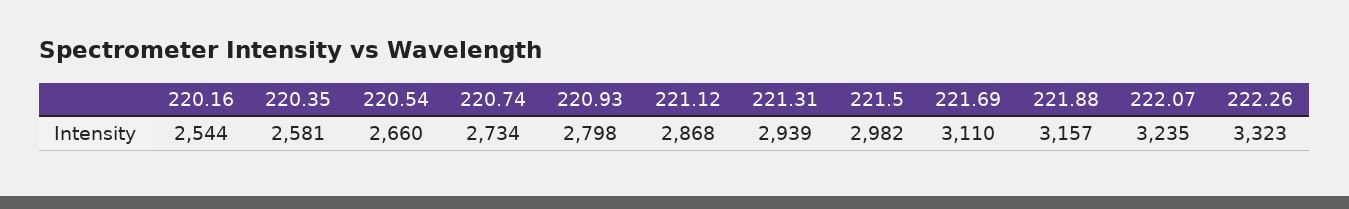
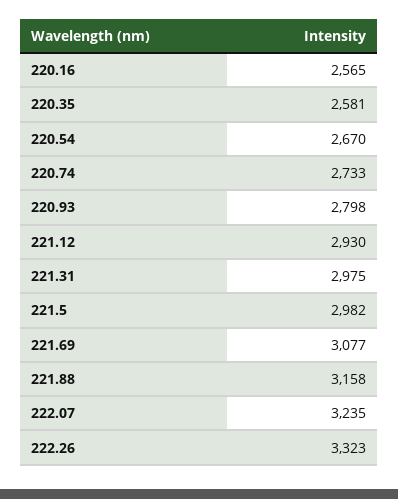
  {
-   "220.16": 2544,
+   "220.16": 2565,
    "220.35": 2581,
-   "220.54": 2660,
+   "220.54": 2670,
-   "220.74": 2734,
+   "220.74": 2733,
    "220.93": 2798,
-   "221.12": 2868,
+   "221.12": 2930,
-   "221.31": 2939,
+   "221.31": 2975,
    "221.5": 2982,
-   "221.69": 3110,
+   "221.69": 3077,
-   "221.88": 3157,
+   "221.88": 3158,
    "222.07": 3235,
    "222.26": 3323
  }

